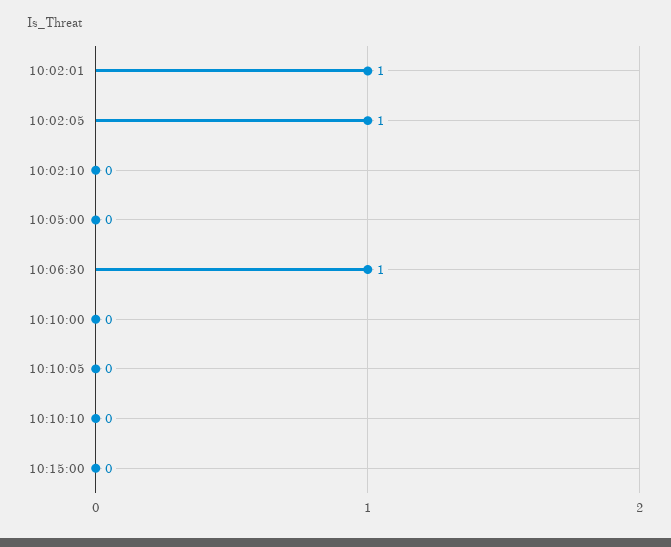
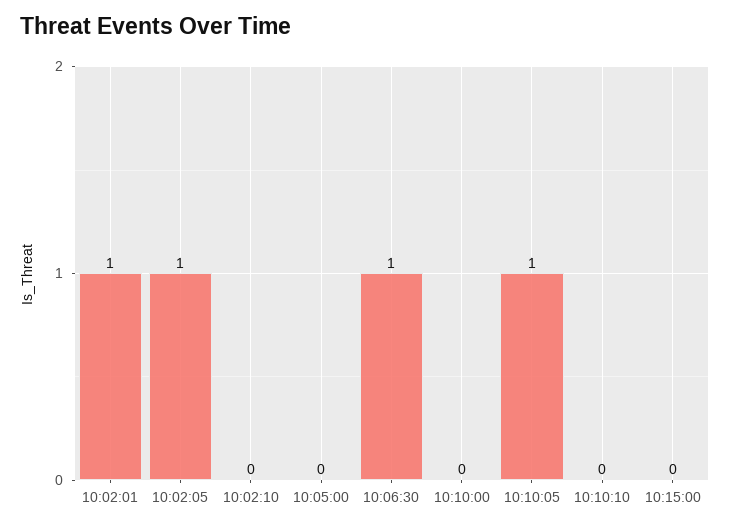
  {
    "10:02:01": 1,
    "10:02:05": 1,
    "10:02:10": 0,
    "10:05:00": 0,
    "10:06:30": 1,
    "10:10:00": 0,
-   "10:10:05": 0,
+   "10:10:05": 1,
    "10:10:10": 0,
    "10:15:00": 0
  }

